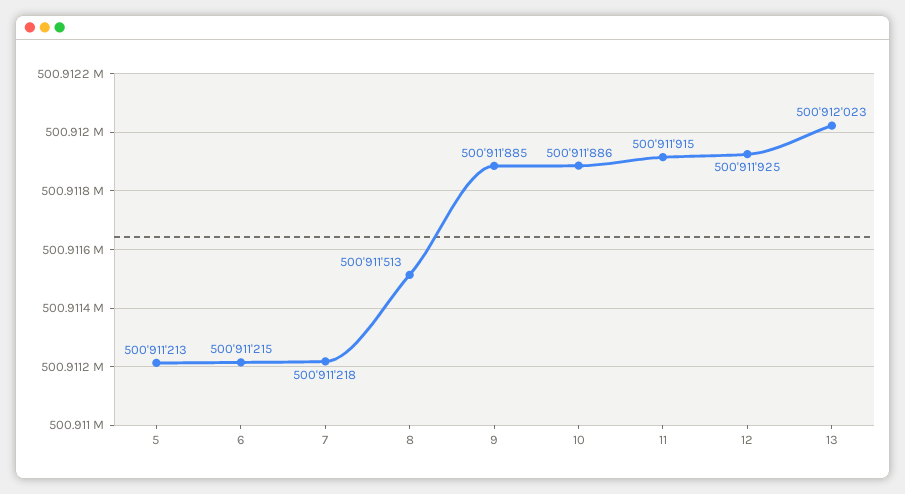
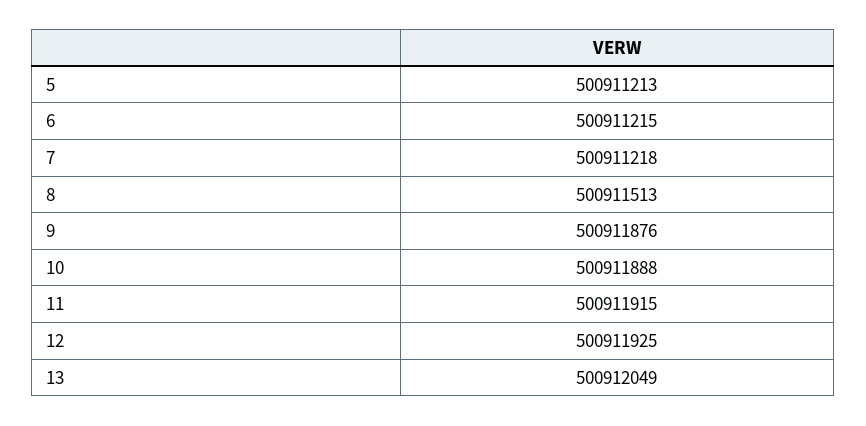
  {
    "5": 500911213,
    "6": 500911215,
    "7": 500911218,
    "8": 500911513,
-   "9": 500911885,
+   "9": 500911876,
-   "10": 500911886,
+   "10": 500911888,
    "11": 500911915,
    "12": 500911925,
-   "13": 500912023
+   "13": 500912049
  }

